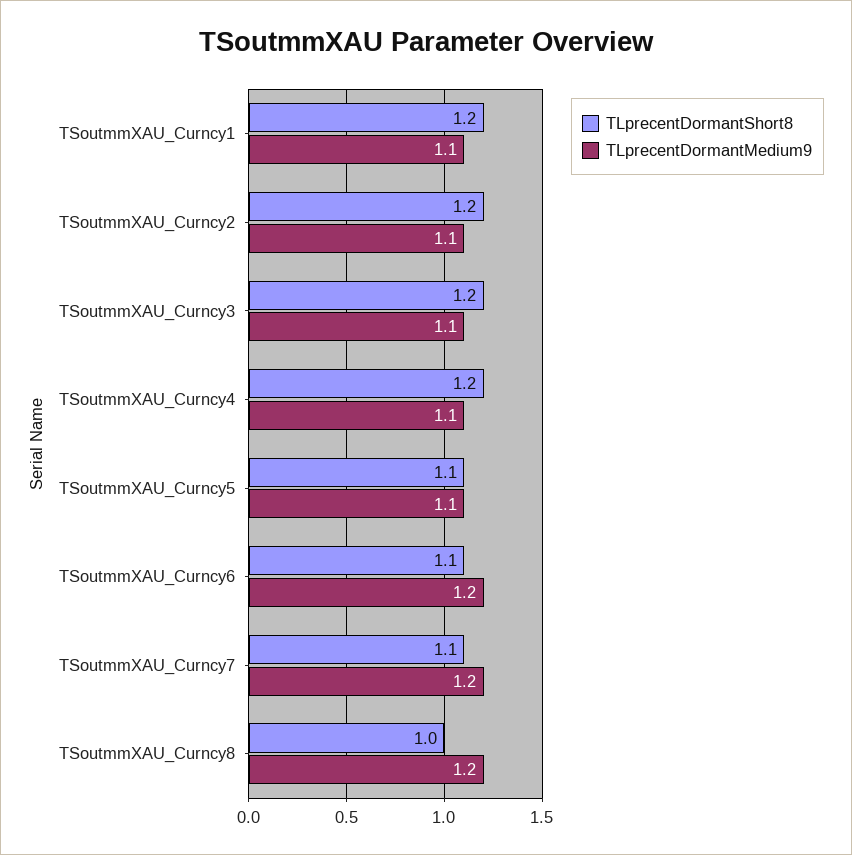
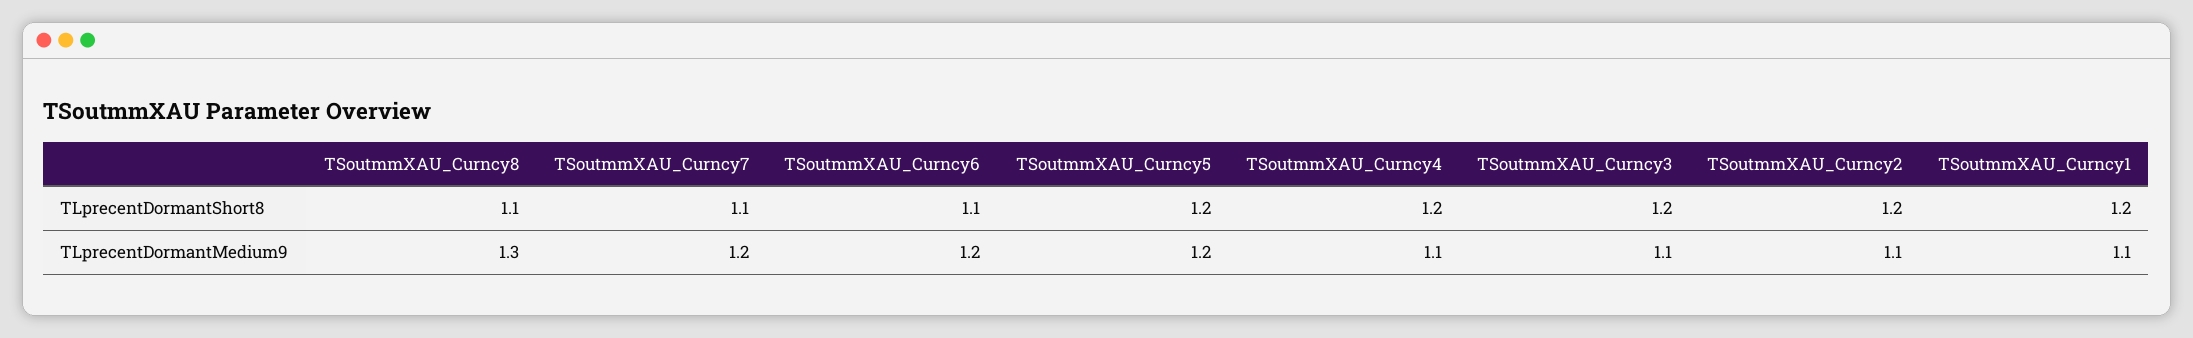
  {
    "TLprecentDormantShort8": {
      "TSoutmmXAU_Curncy1": 1.2,
      "TSoutmmXAU_Curncy2": 1.2,
      "TSoutmmXAU_Curncy3": 1.2,
      "TSoutmmXAU_Curncy4": 1.2,
-     "TSoutmmXAU_Curncy5": 1.1,
+     "TSoutmmXAU_Curncy5": 1.2,
      "TSoutmmXAU_Curncy6": 1.1,
      "TSoutmmXAU_Curncy7": 1.1,
-     "TSoutmmXAU_Curncy8": 1
+     "TSoutmmXAU_Curncy8": 1.1
    },
    "TLprecentDormantMedium9": {
      "TSoutmmXAU_Curncy1": 1.1,
      "TSoutmmXAU_Curncy2": 1.1,
      "TSoutmmXAU_Curncy3": 1.1,
      "TSoutmmXAU_Curncy4": 1.1,
-     "TSoutmmXAU_Curncy5": 1.1,
+     "TSoutmmXAU_Curncy5": 1.2,
      "TSoutmmXAU_Curncy6": 1.2,
      "TSoutmmXAU_Curncy7": 1.2,
-     "TSoutmmXAU_Curncy8": 1.2
+     "TSoutmmXAU_Curncy8": 1.3
    }
  }

